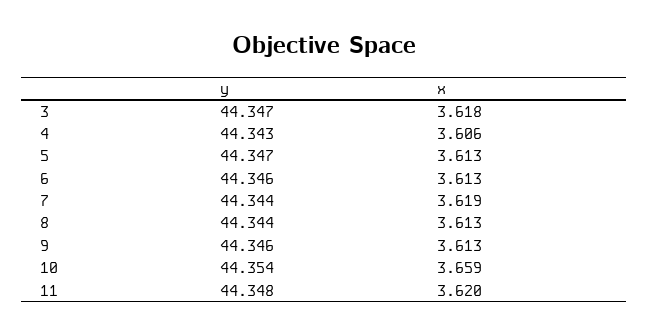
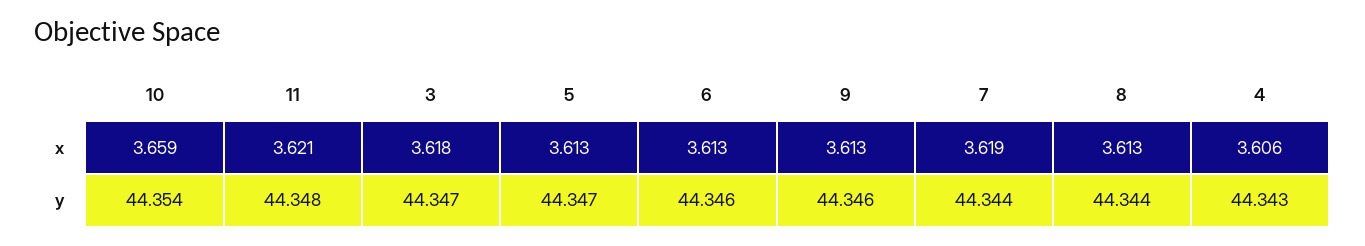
  {
    "y": {
      "3": 44.347,
      "4": 44.343,
      "5": 44.347,
      "6": 44.346,
      "7": 44.344,
      "8": 44.344,
      "9": 44.346,
      "10": 44.354,
      "11": 44.348
    },
    "x": {
      "3": 3.618,
      "4": 3.606,
      "5": 3.613,
      "6": 3.613,
      "7": 3.619,
      "8": 3.613,
      "9": 3.613,
      "10": 3.659,
-     "11": 3.62
+     "11": 3.621
    }
  }

